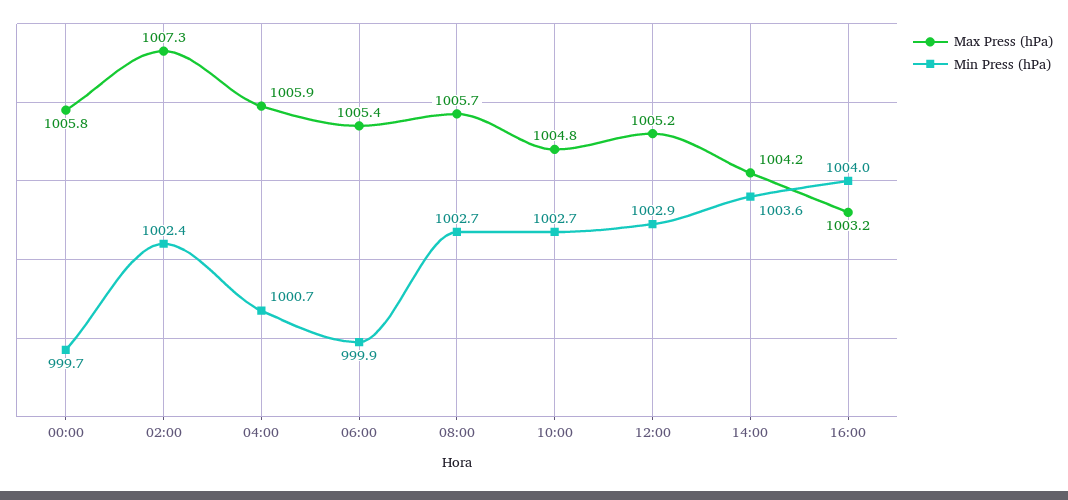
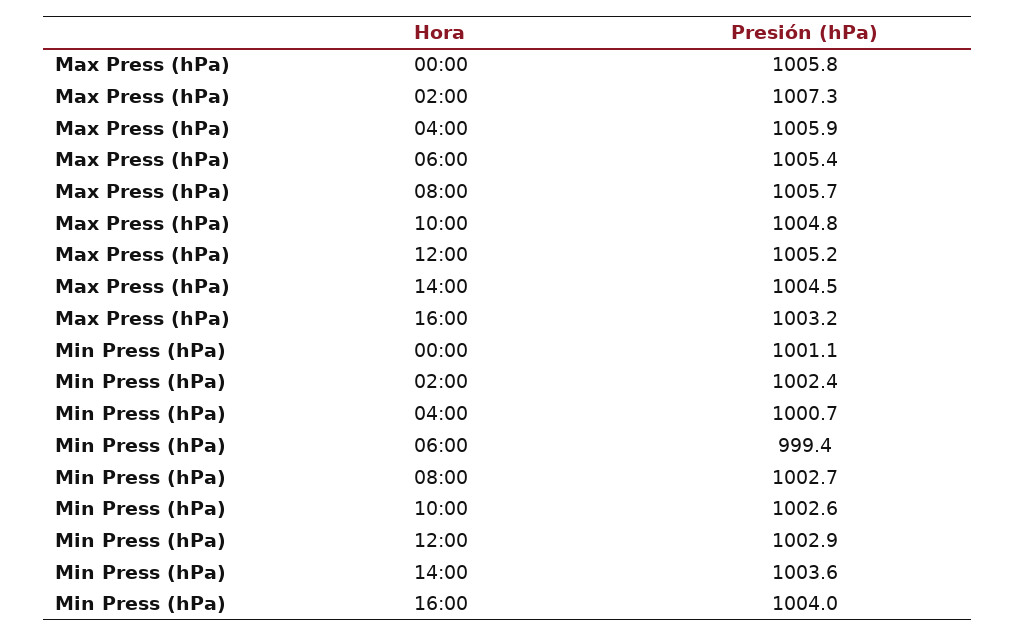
  {
    "Max Press (hPa)": {
      "00:00": 1005.8,
      "02:00": 1007.3,
      "04:00": 1005.9,
      "06:00": 1005.4,
      "08:00": 1005.7,
      "10:00": 1004.8,
      "12:00": 1005.2,
-     "14:00": 1004.2,
+     "14:00": 1004.5,
      "16:00": 1003.2
    },
    "Min Press (hPa)": {
-     "00:00": 999.7,
+     "00:00": 1001.1,
      "02:00": 1002.4,
      "04:00": 1000.7,
-     "06:00": 999.9,
+     "06:00": 999.4,
      "08:00": 1002.7,
-     "10:00": 1002.7,
+     "10:00": 1002.6,
      "12:00": 1002.9,
      "14:00": 1003.6,
      "16:00": 1004
    }
  }

